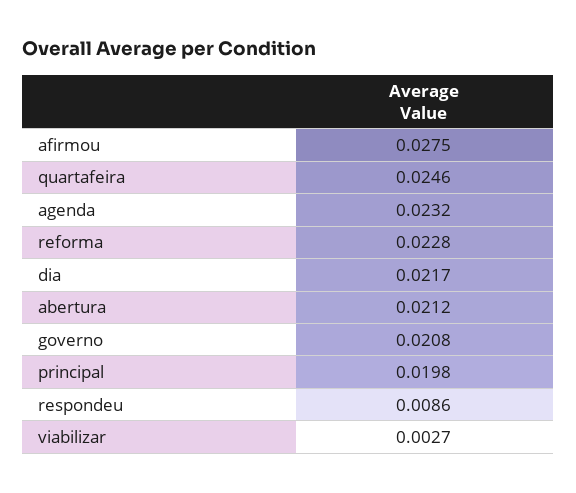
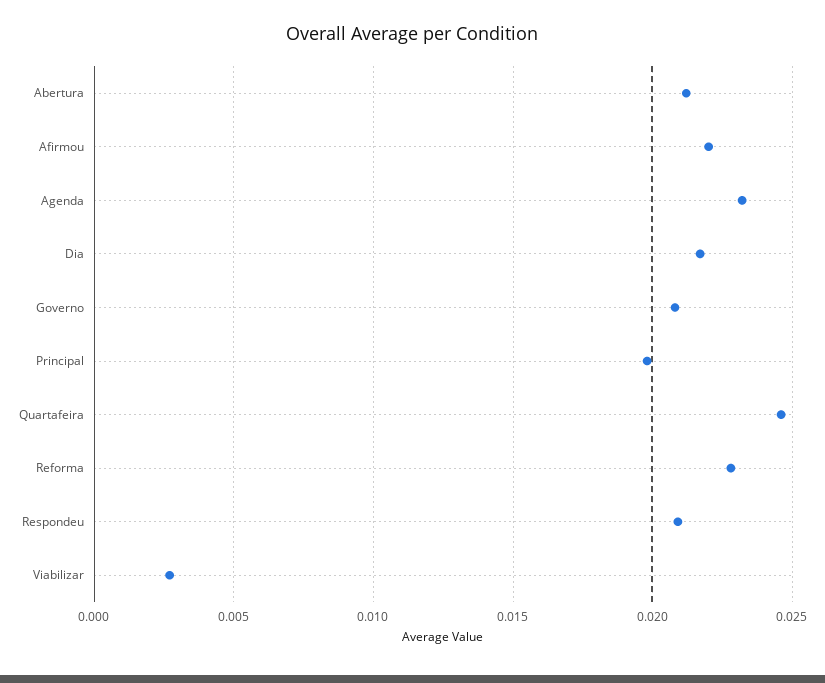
  {
-   "afirmou": 0.0275,
+   "afirmou": 0.022,
    "quartafeira": 0.0246,
    "agenda": 0.0232,
    "reforma": 0.0228,
    "dia": 0.0217,
    "abertura": 0.0212,
    "governo": 0.0208,
    "principal": 0.0198,
-   "respondeu": 0.0086,
+   "respondeu": 0.021,
    "viabilizar": 0.0027
  }

